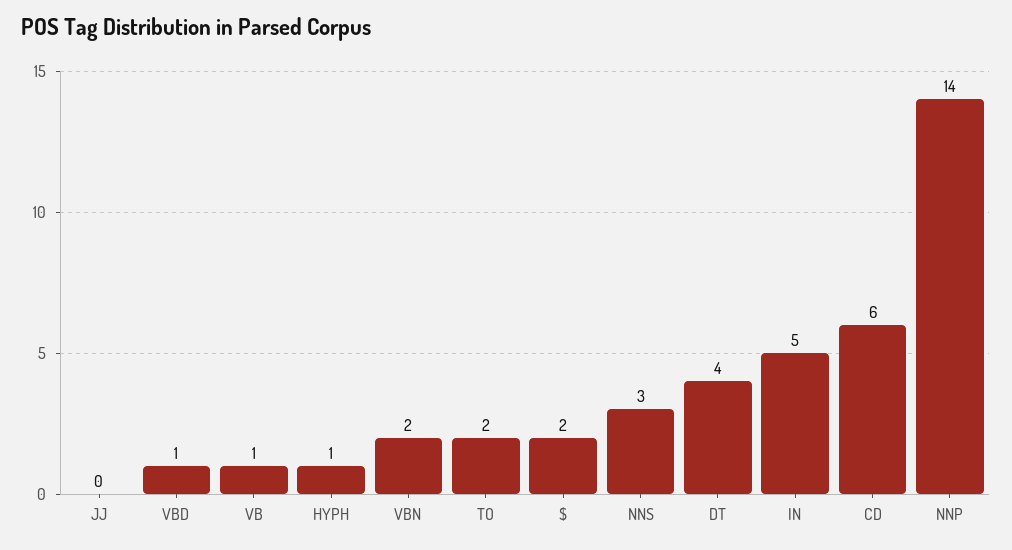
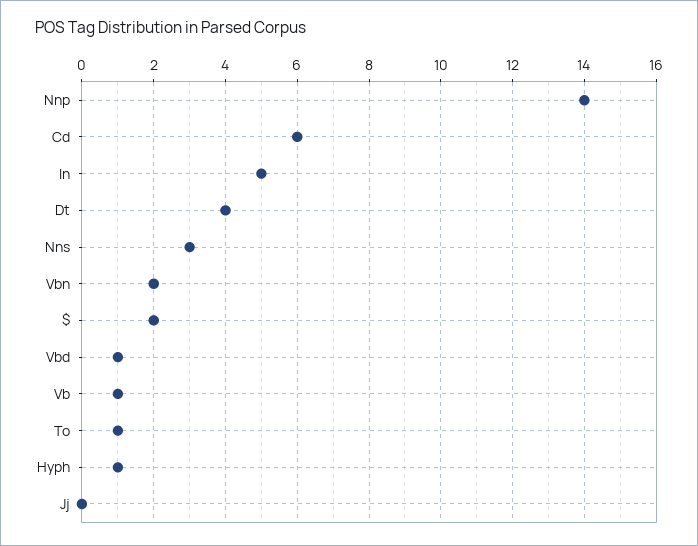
  {
    "JJ": 0,
    "VBD": 1,
    "VB": 1,
    "HYPH": 1,
    "VBN": 2,
-   "TO": 2,
+   "TO": 1,
    "$": 2,
    "NNS": 3,
    "DT": 4,
    "IN": 5,
    "CD": 6,
    "NNP": 14
  }

